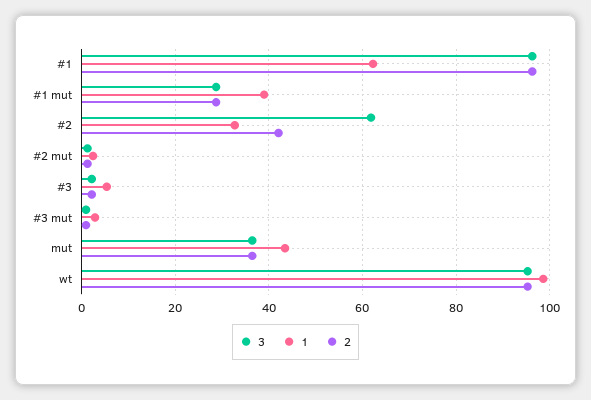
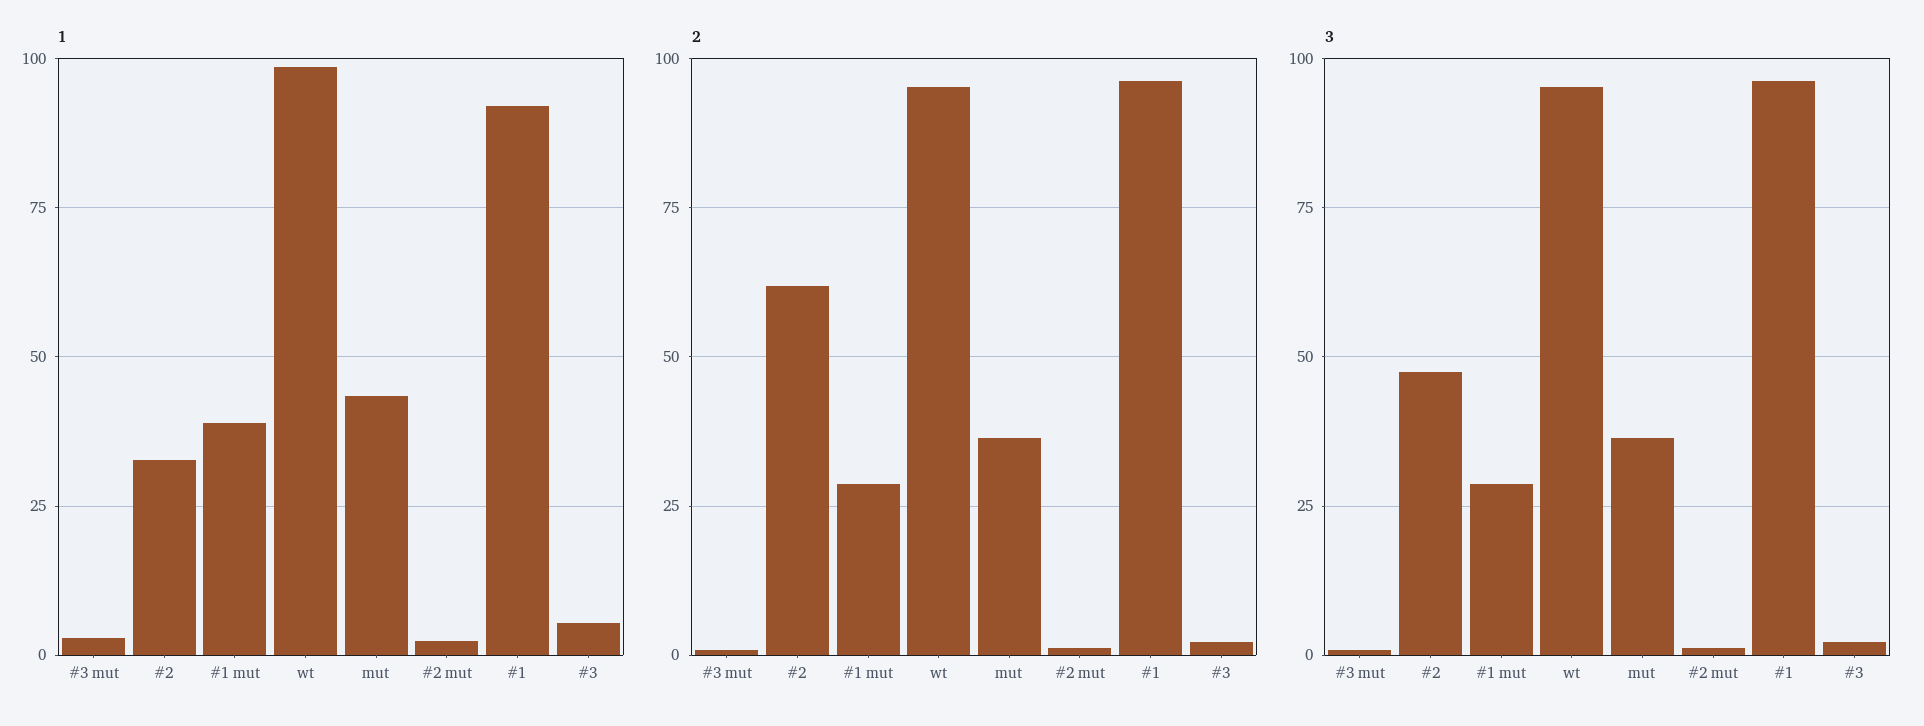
  {
    "3": {
      "#1": 96,
      "#1 mut": 28,
-     "#2": 62,
+     "#2": 47.5,
      "#2 mut": 2,
      "#3": 2,
      "#3 mut": 0,
      "mut": 36,
      "wt": 96
    },
    "1": {
-     "#1": 62,
+     "#1": 92.5,
      "#1 mut": 38,
      "#2": 32,
      "#2 mut": 2,
      "#3": 6,
      "#3 mut": 2,
      "mut": 44,
      "wt": 98
    },
    "2": {
      "#1": 96,
      "#1 mut": 28,
-     "#2": 42,
+     "#2": 62.5,
      "#2 mut": 2,
      "#3": 2,
      "#3 mut": 0,
      "mut": 36,
      "wt": 96
    }
  }

